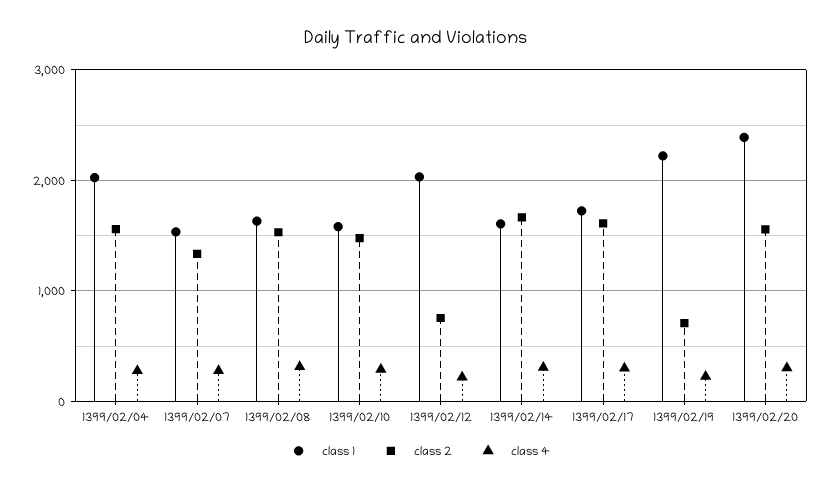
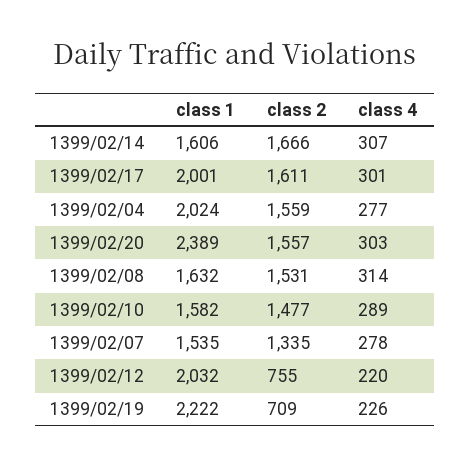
  {
    "class 1": {
      "1399/02/04": 2024,
      "1399/02/07": 1535,
      "1399/02/08": 1632,
      "1399/02/10": 1582,
      "1399/02/12": 2032,
      "1399/02/14": 1606,
-     "1399/02/17": 1700,
+     "1399/02/17": 2001,
      "1399/02/19": 2222,
      "1399/02/20": 2389
    },
    "class 2": {
      "1399/02/04": 1559,
      "1399/02/07": 1335,
      "1399/02/08": 1531,
      "1399/02/10": 1477,
      "1399/02/12": 755,
      "1399/02/14": 1666,
      "1399/02/17": 1611,
      "1399/02/19": 709,
      "1399/02/20": 1557
    },
    "class 4": {
      "1399/02/04": 277,
      "1399/02/07": 278,
      "1399/02/08": 314,
      "1399/02/10": 289,
      "1399/02/12": 220,
      "1399/02/14": 307,
      "1399/02/17": 301,
      "1399/02/19": 226,
      "1399/02/20": 303
    }
  }

